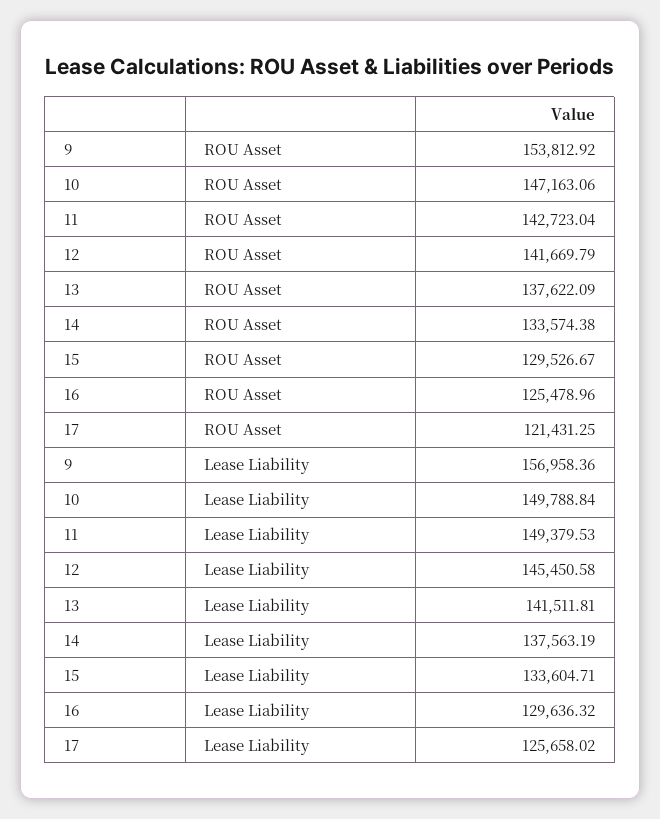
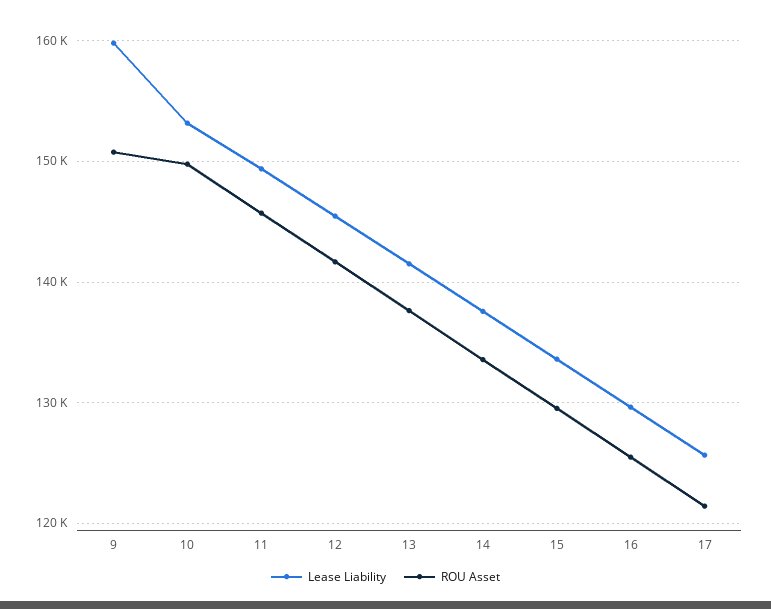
  {
    "ROU Asset": {
-     "9": 153812.92,
+     "9": 151000,
-     "10": 147163.06,
+     "10": 150000,
-     "11": 142723.04,
+     "11": 146000,
      "12": 141669.79,
      "13": 137622.09,
      "14": 133574.38,
      "15": 129526.67,
      "16": 125478.96,
      "17": 121431.25
    },
    "Lease Liability": {
-     "9": 156958.36,
+     "9": 160000,
-     "10": 149788.84,
+     "10": 153000,
      "11": 149379.53,
      "12": 145450.58,
      "13": 141511.81,
      "14": 137563.19,
      "15": 133604.71,
      "16": 129636.32,
      "17": 125658.02
    }
  }

